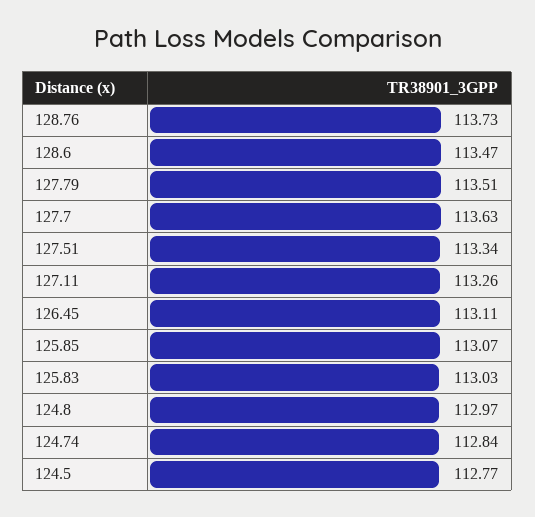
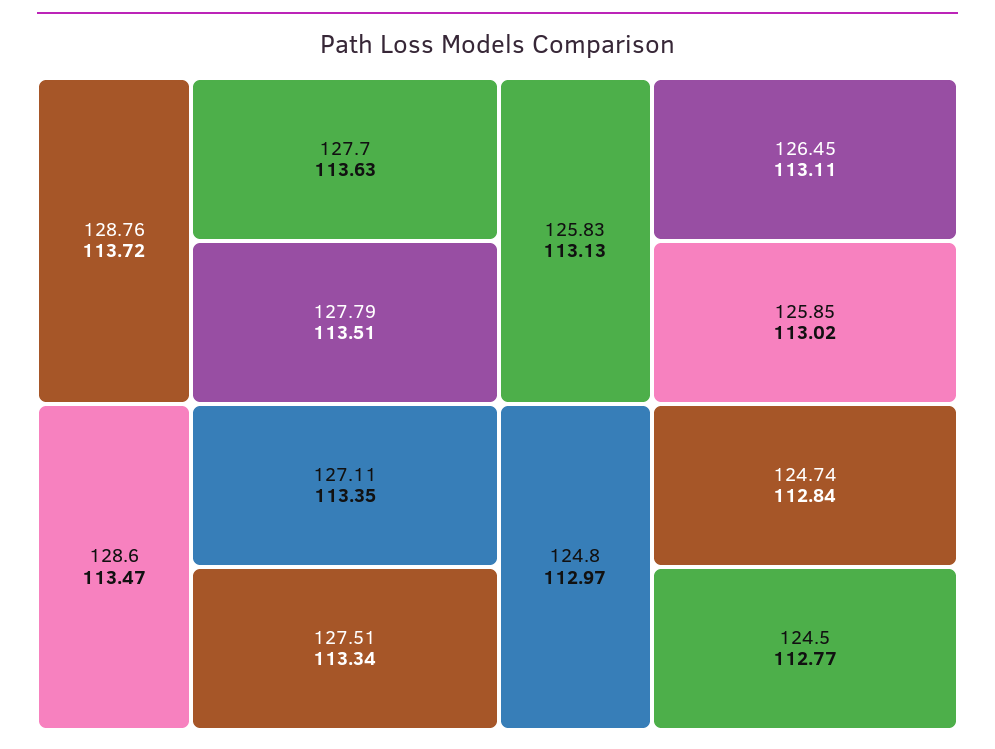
  {
-   "128.76": 113.73,
+   "128.76": 113.72,
    "128.6": 113.47,
    "127.79": 113.51,
    "127.7": 113.63,
    "127.51": 113.34,
-   "127.11": 113.26,
+   "127.11": 113.35,
    "126.45": 113.11,
-   "125.85": 113.07,
+   "125.85": 113.02,
-   "125.83": 113.03,
+   "125.83": 113.13,
    "124.8": 112.97,
    "124.74": 112.84,
    "124.5": 112.77
  }

